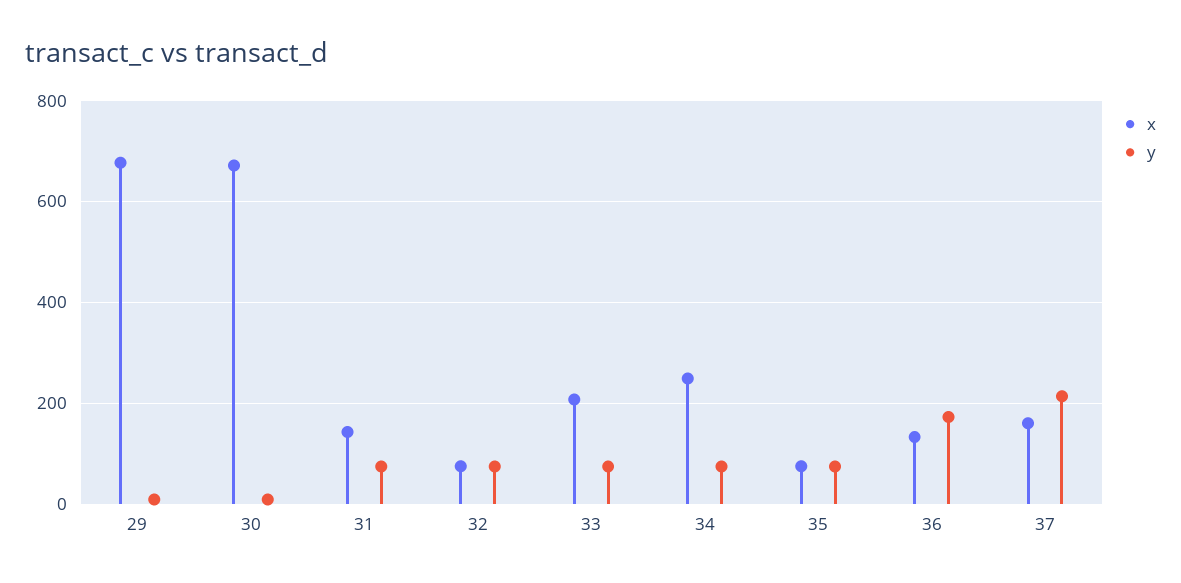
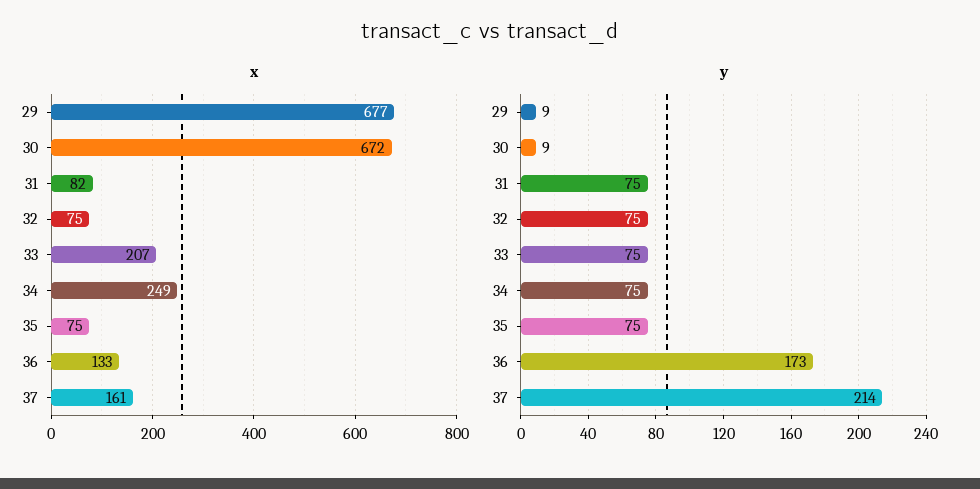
  {
    "x": {
      "29": 677,
      "30": 672,
-     "31": 140,
+     "31": 82,
      "32": 75,
      "33": 207,
      "34": 249,
      "35": 75,
      "36": 133,
      "37": 161
    },
    "y": {
      "29": 9,
      "30": 9,
      "31": 75,
      "32": 75,
      "33": 75,
      "34": 75,
      "35": 75,
      "36": 173,
      "37": 214
    }
  }

